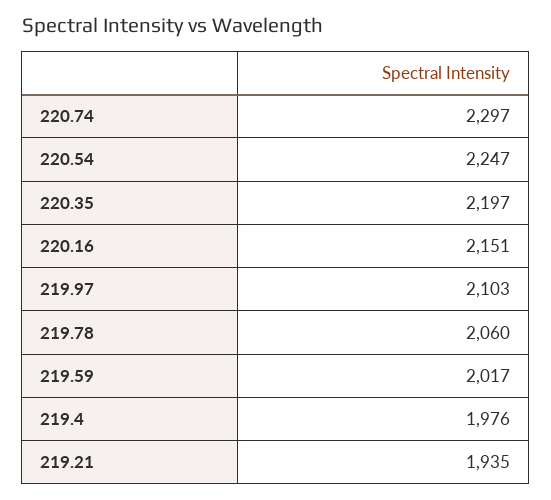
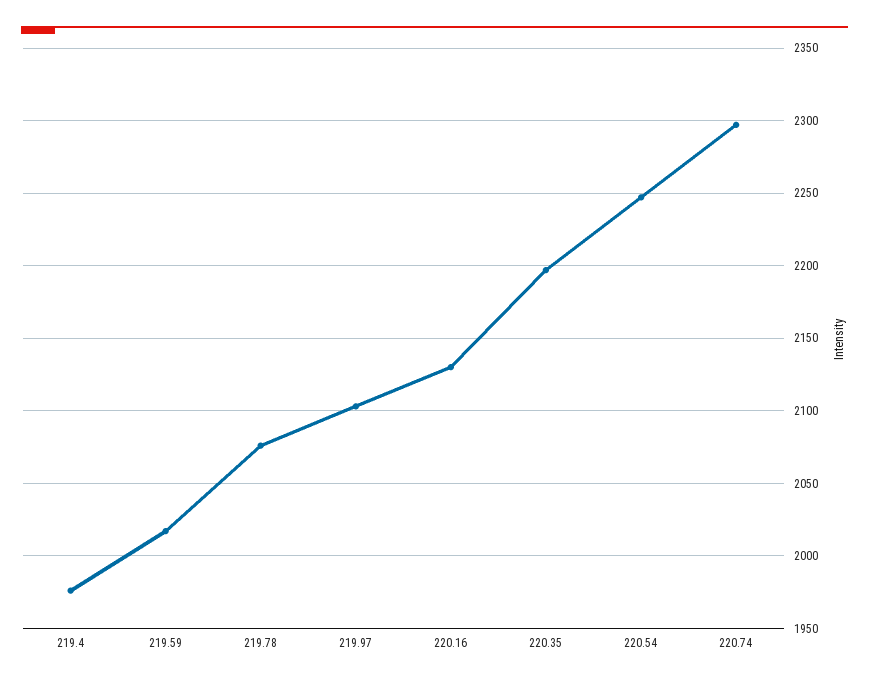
  {
    "220.74": 2297,
    "220.54": 2247,
    "220.35": 2197,
-   "220.16": 2151,
+   "220.16": 2130,
    "219.97": 2103,
-   "219.78": 2060,
+   "219.78": 2075,
    "219.59": 2017,
-   "219.4": 1976,
+   "219.4": 1976
-   "219.21": 1935
  }

